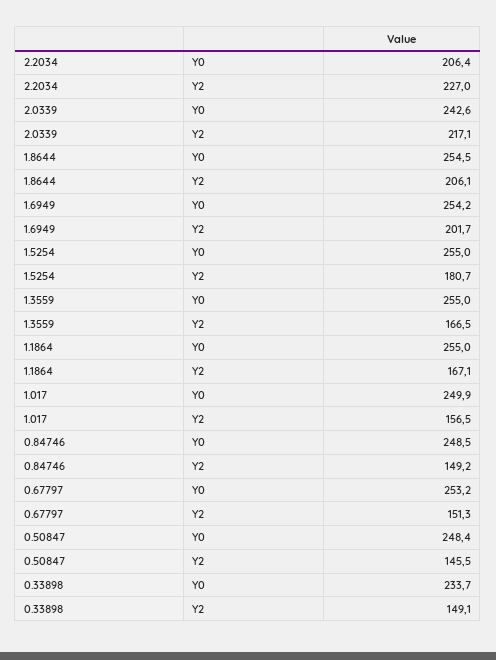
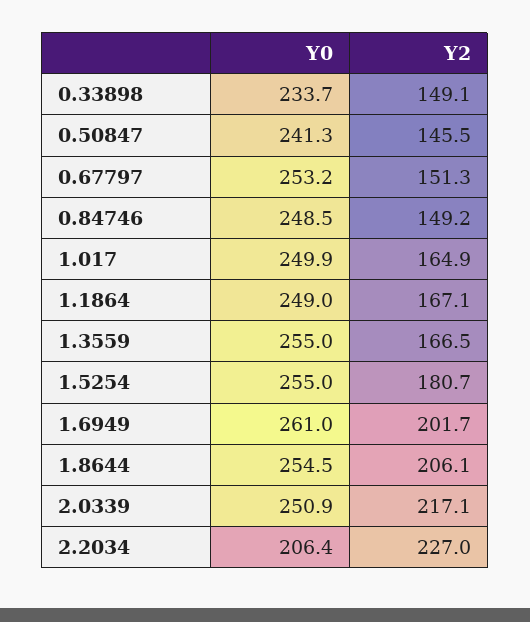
  {
    "2.2034": {
      "Y0": 206.4,
      "Y2": 227
    },
    "2.0339": {
-     "Y0": 242.6,
+     "Y0": 250.9,
      "Y2": 217.1
    },
    "1.8644": {
      "Y0": 254.5,
      "Y2": 206.1
    },
    "1.6949": {
-     "Y0": 254.2,
+     "Y0": 261,
      "Y2": 201.7
    },
    "1.5254": {
      "Y0": 255,
      "Y2": 180.7
    },
    "1.3559": {
      "Y0": 255,
      "Y2": 166.5
    },
    "1.1864": {
-     "Y0": 255,
+     "Y0": 249,
      "Y2": 167.1
    },
    "1.017": {
      "Y0": 249.9,
-     "Y2": 156.5
+     "Y2": 164.9
    },
    "0.84746": {
      "Y0": 248.5,
      "Y2": 149.2
    },
    "0.67797": {
      "Y0": 253.2,
      "Y2": 151.3
    },
    "0.50847": {
-     "Y0": 248.4,
+     "Y0": 241.3,
      "Y2": 145.5
    },
    "0.33898": {
      "Y0": 233.7,
      "Y2": 149.1
    }
  }

